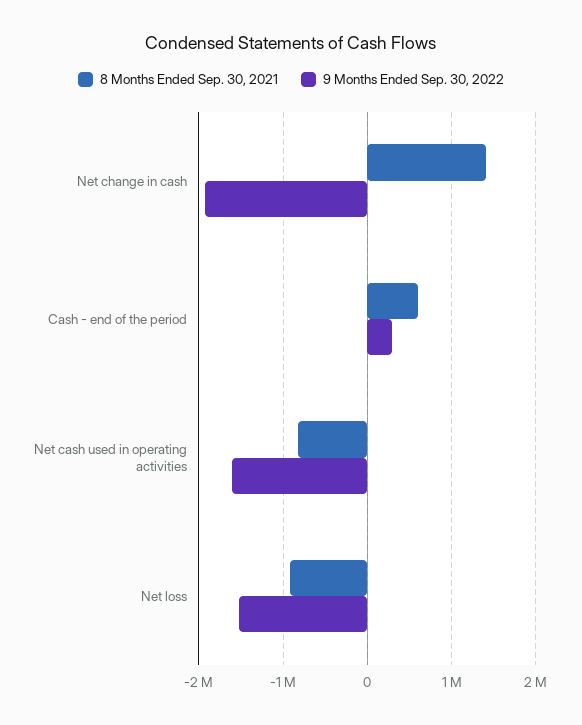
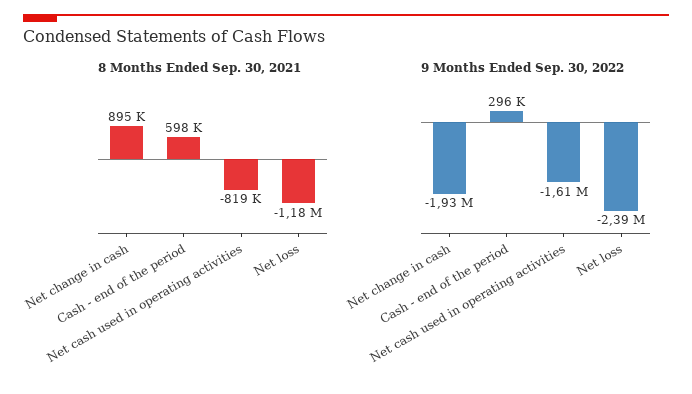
  {
    "8 Months Ended Sep. 30, 2021": {
-     "Net change in cash": 1400000,
+     "Net change in cash": 895000,
      "Cash - end of the period": 598000,
      "Net cash used in operating activities": -819000,
-     "Net loss": -900000
+     "Net loss": -1180000
    },
    "9 Months Ended Sep. 30, 2022": {
      "Net change in cash": -1930000,
      "Cash - end of the period": 296000,
      "Net cash used in operating activities": -1610000,
-     "Net loss": -1500000
+     "Net loss": -2390000
    }
  }

